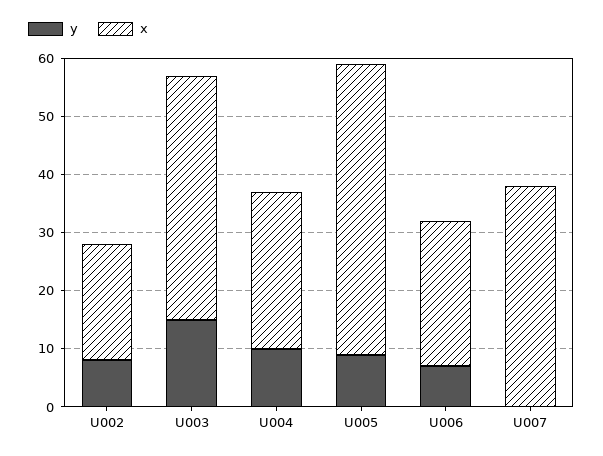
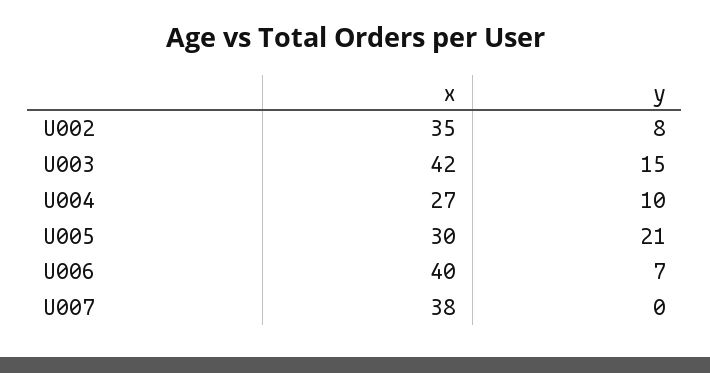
  {
    "y": {
      "U002": 8,
      "U003": 15,
      "U004": 10,
-     "U005": 10,
+     "U005": 21,
      "U006": 7,
      "U007": 0
    },
    "x": {
-     "U002": 20,
+     "U002": 35,
      "U003": 42,
      "U004": 27,
-     "U005": 50,
+     "U005": 30,
-     "U006": 25,
+     "U006": 40,
      "U007": 38
    }
  }

